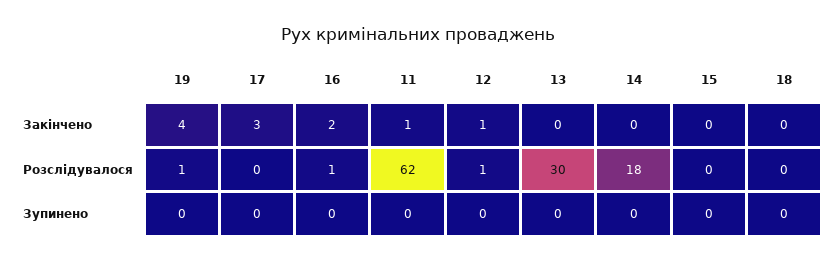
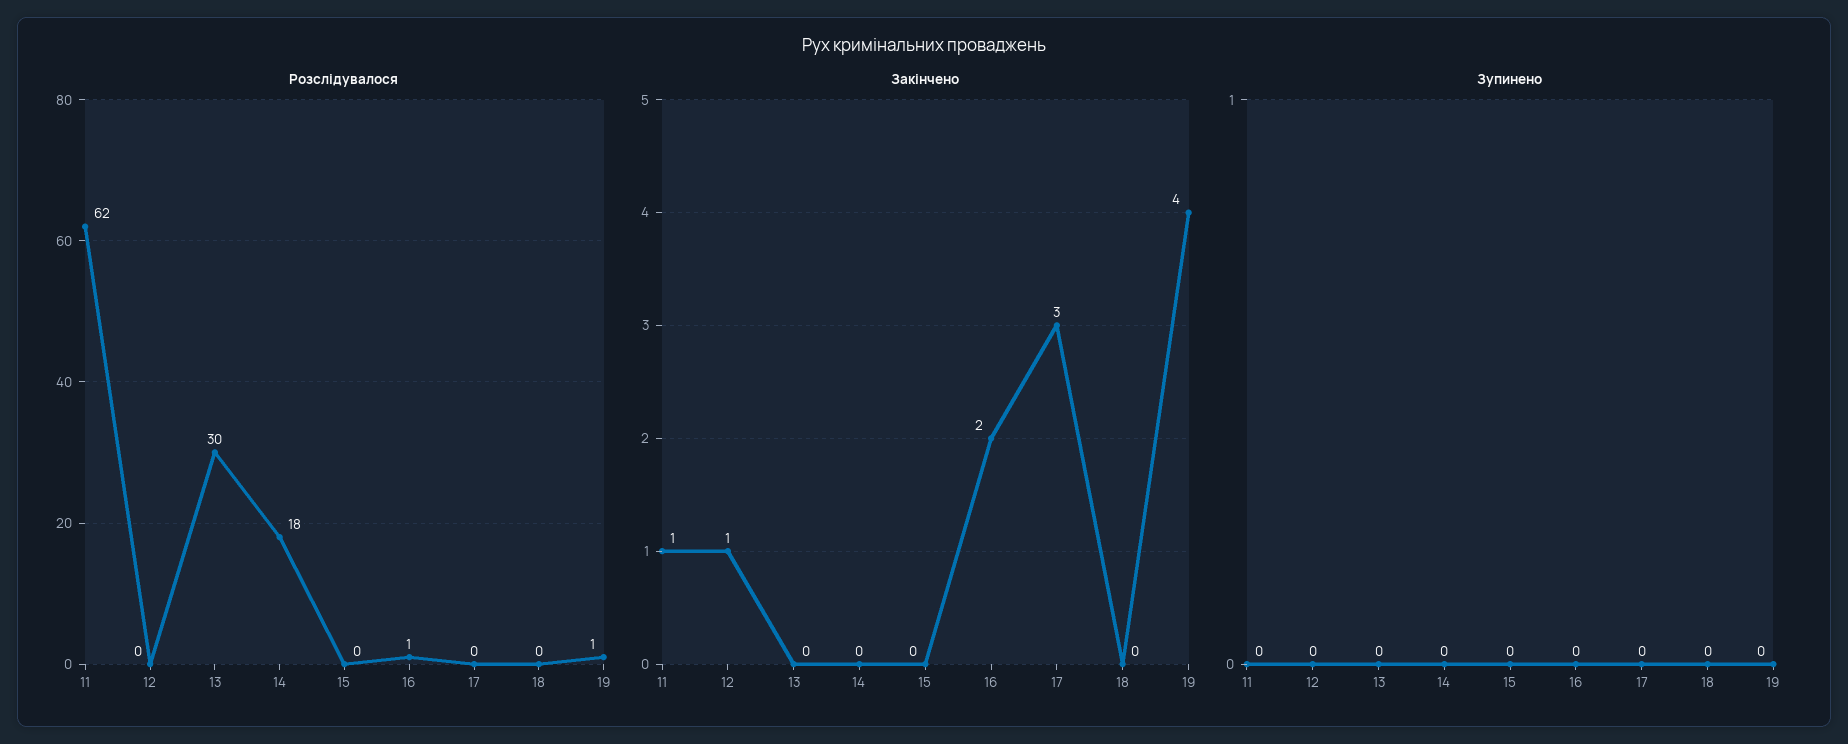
  {
    "Закінчено": {
      "19": 4,
      "17": 3,
      "16": 2,
      "11": 1,
      "12": 1,
      "13": 0,
      "14": 0,
      "15": 0,
      "18": 0
    },
    "Розслідувалося": {
      "19": 1,
      "17": 0,
      "16": 1,
      "11": 62,
-     "12": 1,
+     "12": 0,
      "13": 30,
      "14": 18,
      "15": 0,
      "18": 0
    },
    "Зупинено": {
      "19": 0,
      "17": 0,
      "16": 0,
      "11": 0,
      "12": 0,
      "13": 0,
      "14": 0,
      "15": 0,
      "18": 0
    }
  }

